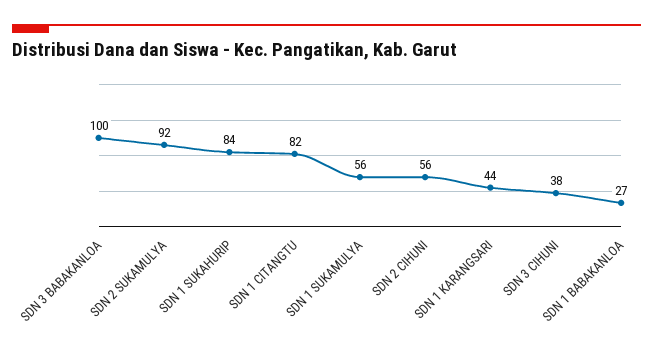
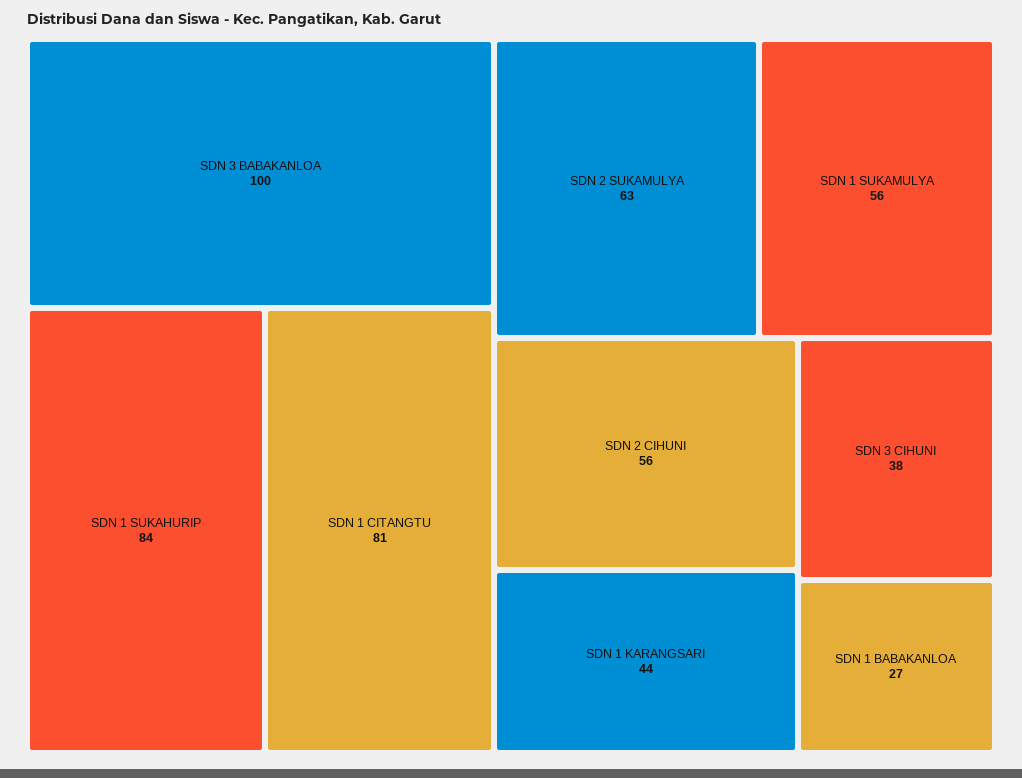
  {
    "SDN 3 BABAKANLOA": 100,
-   "SDN 2 SUKAMULYA": 92,
+   "SDN 2 SUKAMULYA": 63,
    "SDN 1 SUKAHURIP": 84,
-   "SDN 1 CITANGTU": 82,
+   "SDN 1 CITANGTU": 81,
    "SDN 1 SUKAMULYA": 56,
    "SDN 2 CIHUNI": 56,
    "SDN 1 KARANGSARI": 44,
    "SDN 3 CIHUNI": 38,
    "SDN 1 BABAKANLOA": 27
  }

